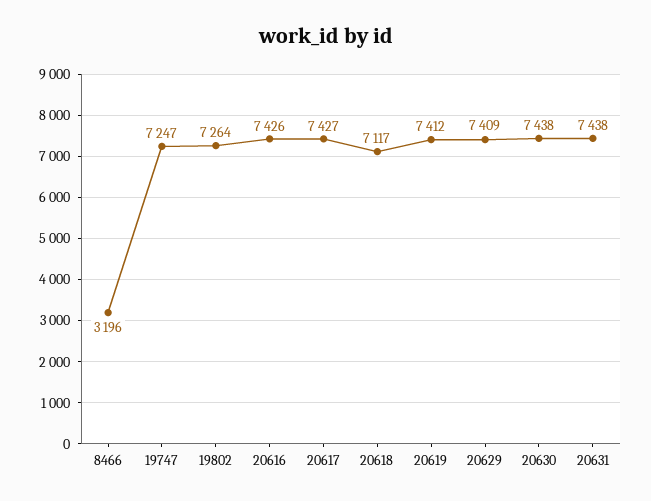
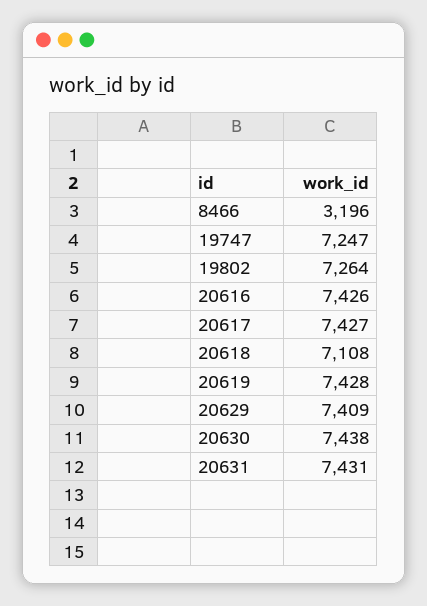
  {
    "8466": 3196,
    "19747": 7247,
    "19802": 7264,
    "20616": 7426,
    "20617": 7427,
-   "20618": 7117,
+   "20618": 7108,
-   "20619": 7412,
+   "20619": 7428,
    "20629": 7409,
    "20630": 7438,
-   "20631": 7438
+   "20631": 7431
  }

